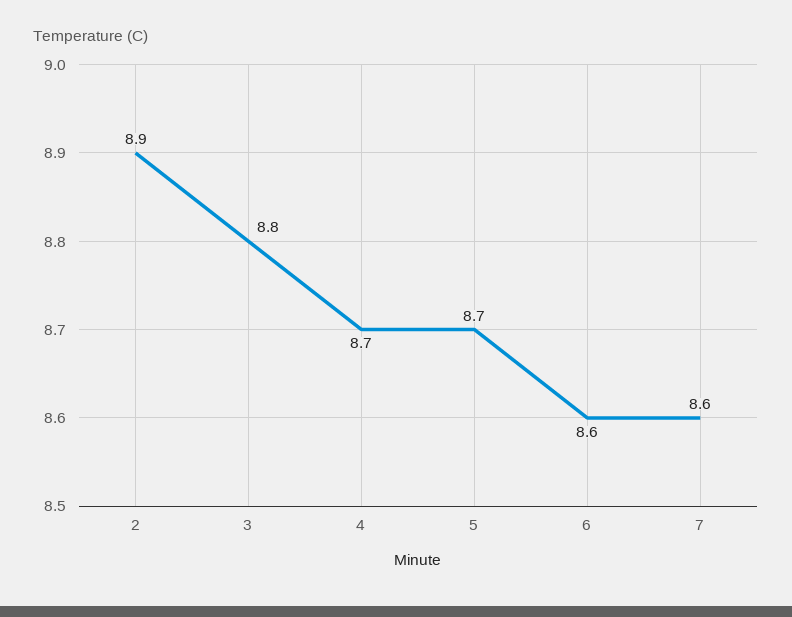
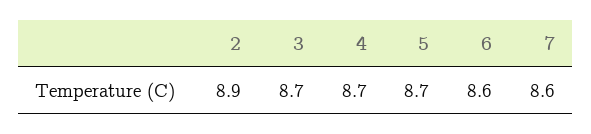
  {
    "2": 8.9,
-   "3": 8.8,
+   "3": 8.7,
    "4": 8.7,
    "5": 8.7,
    "6": 8.6,
    "7": 8.6
  }

